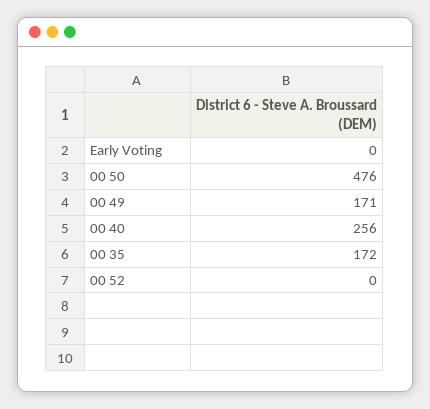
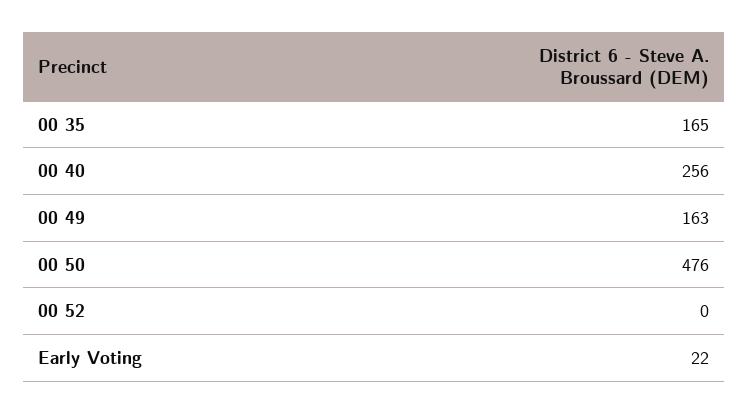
  {
-   "Early Voting": 0,
+   "Early Voting": 22,
    "00 50": 476,
-   "00 49": 171,
+   "00 49": 163,
    "00 40": 256,
-   "00 35": 172,
+   "00 35": 165,
    "00 52": 0
  }

